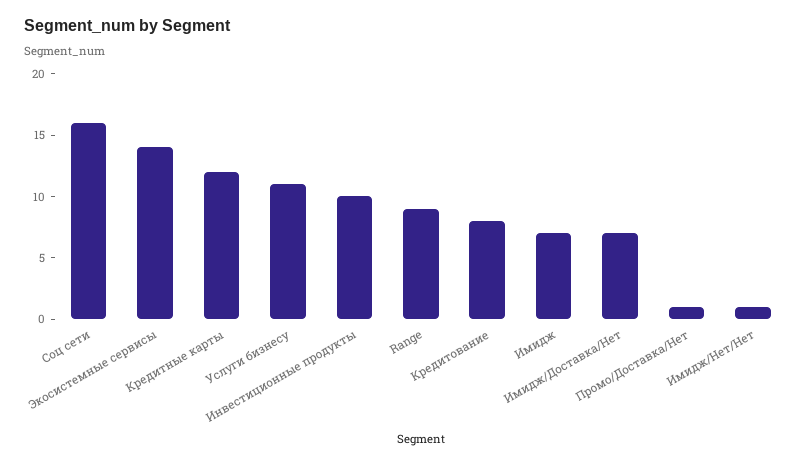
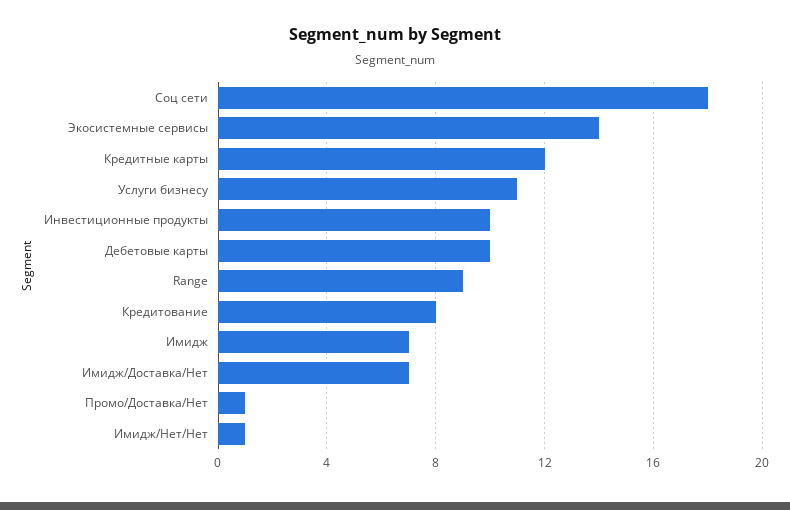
  {
-   "Соц сети": 16,
+   "Соц сети": 18,
    "Экосистемные сервисы": 14,
    "Кредитные карты": 12,
    "Услуги бизнесу": 11,
    "Инвестиционные продукты": 10,
    "Range": 9,
    "Кредитование": 8,
    "Имидж": 7,
    "Имидж/Доставка/Нет": 7,
    "Промо/Доставка/Нет": 1,
-   "Имидж/Нет/Нет": 1
+   "Имидж/Нет/Нет": 1,
+   "Дебетовые карты": 10
  }

